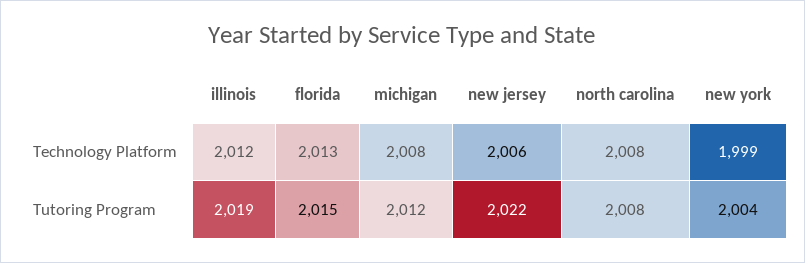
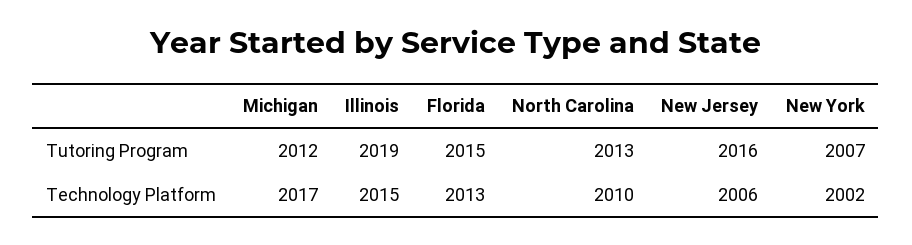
  {
    "illinois": {
-     "Technology Platform": 2012,
+     "Technology Platform": 2015,
      "Tutoring Program": 2019
    },
    "florida": {
      "Technology Platform": 2013,
      "Tutoring Program": 2015
    },
    "michigan": {
-     "Technology Platform": 2008,
+     "Technology Platform": 2017,
      "Tutoring Program": 2012
    },
    "new jersey": {
      "Technology Platform": 2006,
-     "Tutoring Program": 2022
+     "Tutoring Program": 2016
    },
    "north carolina": {
-     "Technology Platform": 2008,
+     "Technology Platform": 2010,
-     "Tutoring Program": 2008
+     "Tutoring Program": 2013
    },
    "new york": {
-     "Technology Platform": 1999,
+     "Technology Platform": 2002,
-     "Tutoring Program": 2004
+     "Tutoring Program": 2007
    }
  }

